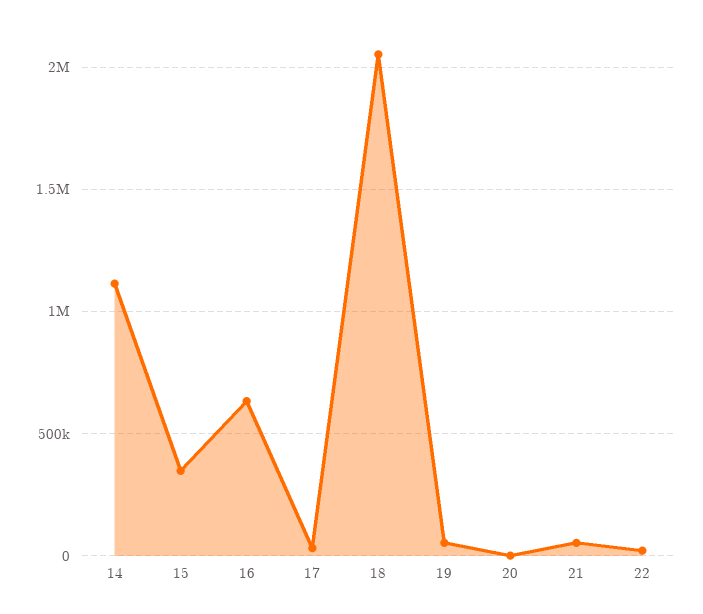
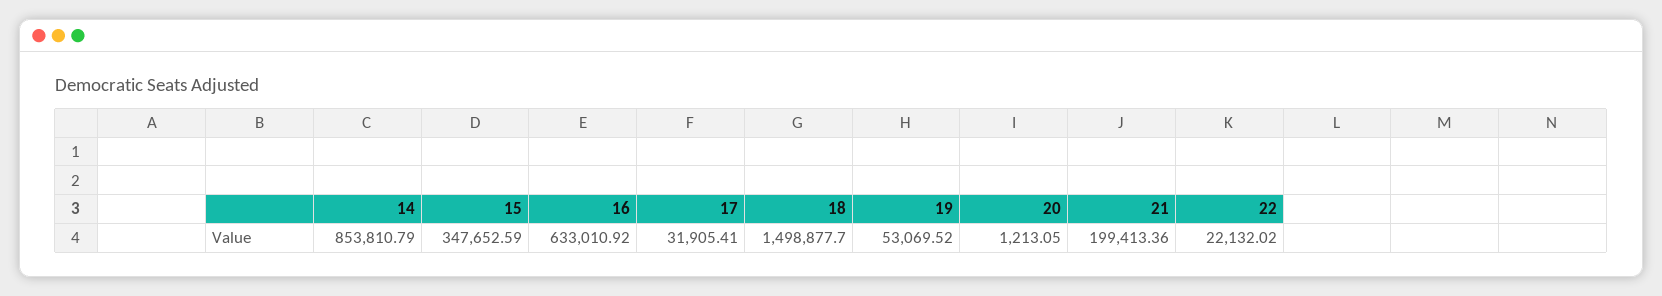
  {
-   "14": 1100000,
+   "14": 853810.79,
    "15": 347652.59,
    "16": 633010.92,
    "17": 31905.41,
-   "18": 2050000,
+   "18": 1498877.7,
    "19": 53069.52,
    "20": 1213.05,
-   "21": 50000,
+   "21": 199413.36,
    "22": 22132.02
  }

